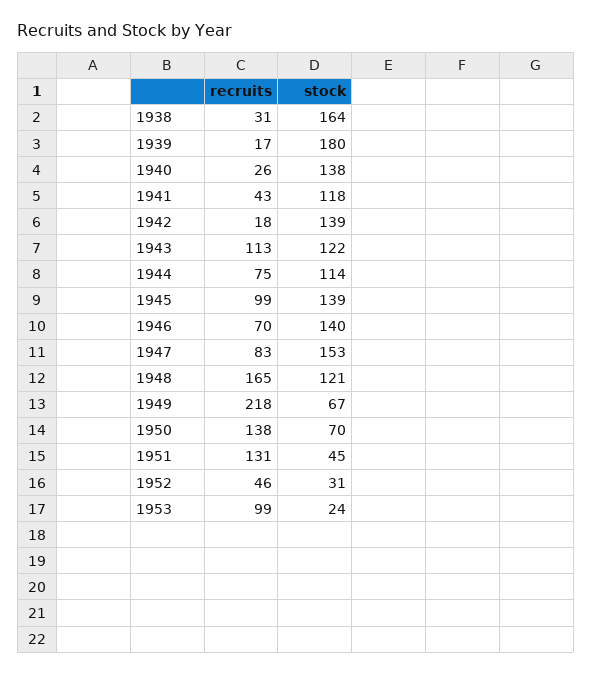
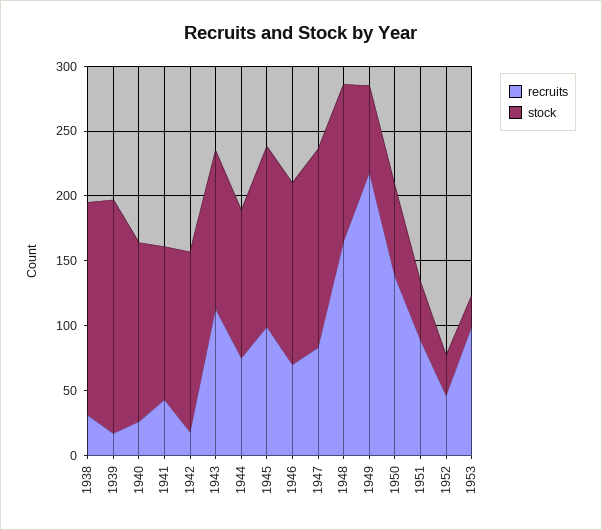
  {
    "recruits": {
      "1938": 31,
      "1939": 17,
      "1940": 26,
      "1941": 43,
      "1942": 18,
      "1943": 113,
      "1944": 75,
      "1945": 99,
      "1946": 70,
      "1947": 83,
      "1948": 165,
      "1949": 218,
      "1950": 138,
-     "1951": 131,
+     "1951": 90,
      "1952": 46,
      "1953": 99
    },
    "stock": {
      "1938": 164,
      "1939": 180,
      "1940": 138,
      "1941": 118,
      "1942": 139,
      "1943": 122,
      "1944": 114,
      "1945": 139,
      "1946": 140,
      "1947": 153,
      "1948": 121,
      "1949": 67,
      "1950": 70,
      "1951": 45,
      "1952": 31,
      "1953": 24
    }
  }

